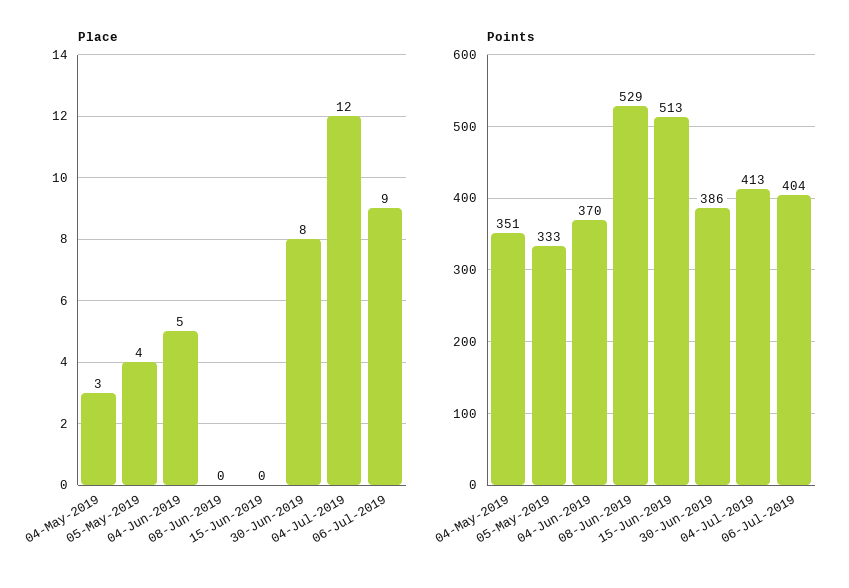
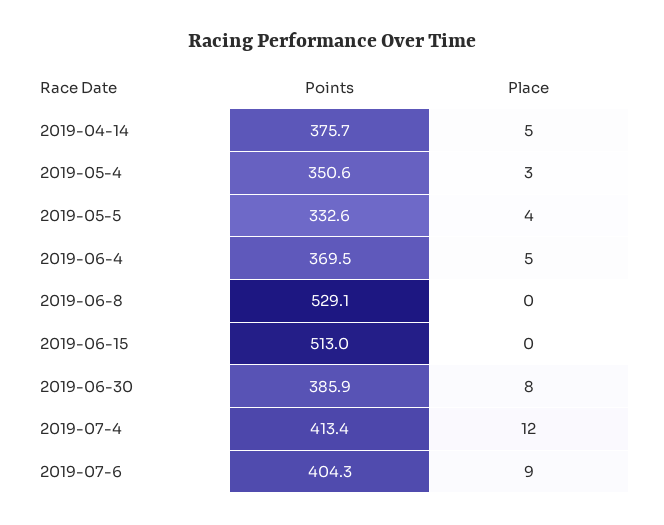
  {
    "Place": {
      "04-May-2019": 3,
      "05-May-2019": 4,
      "04-Jun-2019": 5,
      "08-Jun-2019": 0,
      "15-Jun-2019": 0,
      "30-Jun-2019": 8,
      "04-Jul-2019": 12,
-     "06-Jul-2019": 9
+     "06-Jul-2019": 9,
+     "2019-04-14": 5
    },
    "Points": {
      "04-May-2019": 350.6,
      "05-May-2019": 332.6,
      "04-Jun-2019": 369.5,
      "08-Jun-2019": 529.1,
      "15-Jun-2019": 513,
      "30-Jun-2019": 385.9,
      "04-Jul-2019": 413.4,
-     "06-Jul-2019": 404.3
+     "06-Jul-2019": 404.3,
+     "2019-04-14": 375.7
    }
  }

